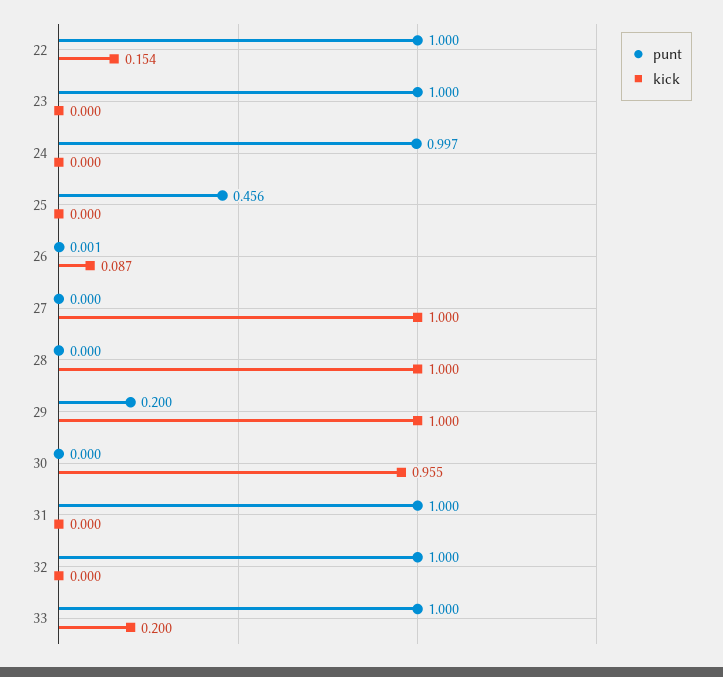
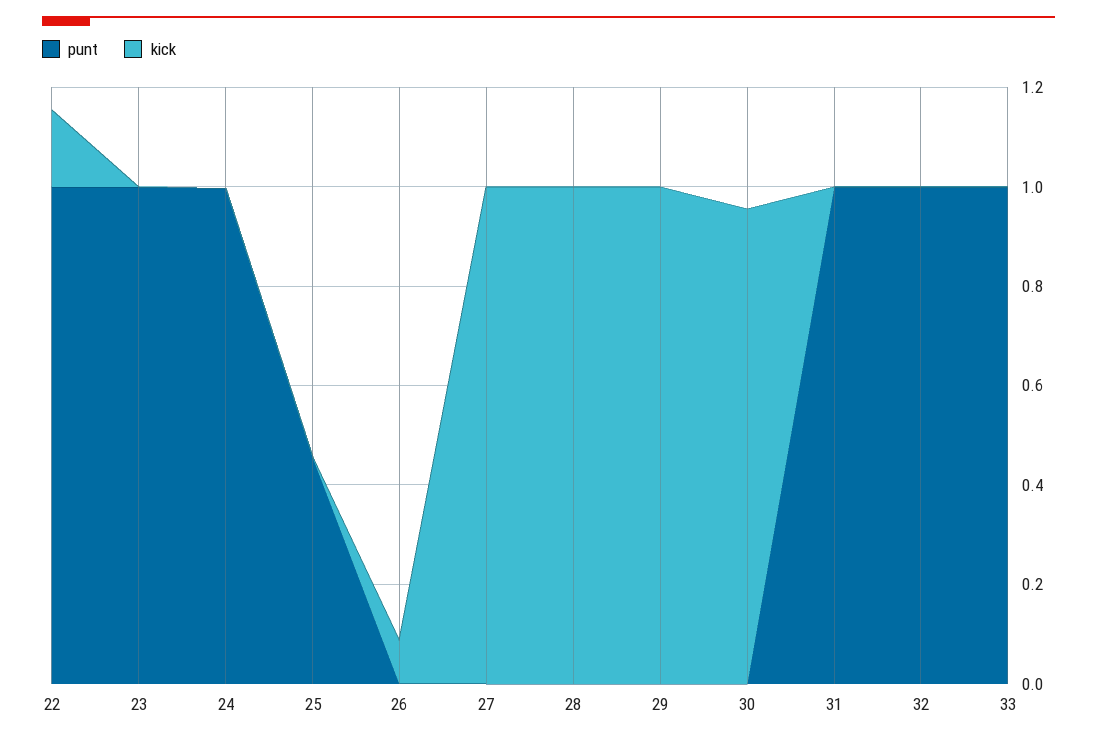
  {
    "punt": {
      "22": 1,
      "23": 1,
      "24": 0.997,
      "25": 0.456,
      "26": 0.001,
      "27": 0,
      "28": 0,
-     "29": 0.2,
+     "29": 0,
      "30": 0,
      "31": 1,
      "32": 1,
      "33": 1
    },
    "kick": {
      "22": 0.154,
      "23": 0,
      "24": 0,
      "25": 0,
      "26": 0.087,
      "27": 1,
      "28": 1,
      "29": 1,
      "30": 0.955,
      "31": 0,
      "32": 0,
-     "33": 0.2
+     "33": 0
    }
  }

